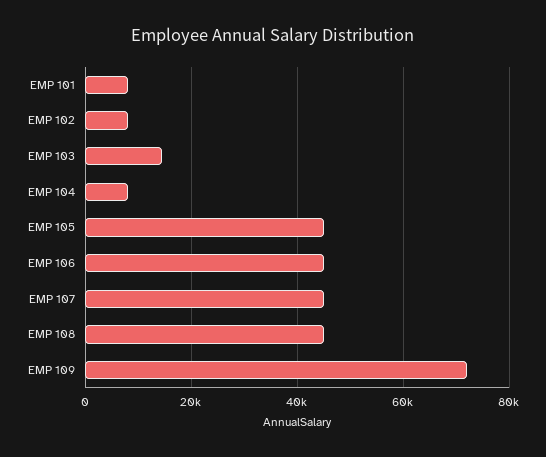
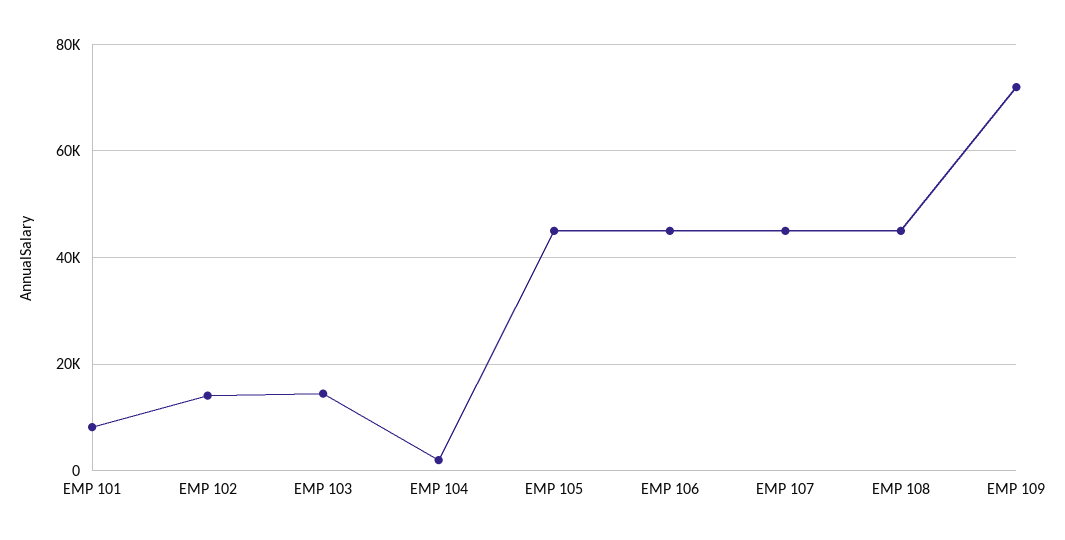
  {
    "EMP 101": 8000,
-   "EMP 102": 8000,
+   "EMP 102": 14000,
    "EMP 103": 14000,
-   "EMP 104": 8000,
+   "EMP 104": 2000,
    "EMP 105": 46000,
    "EMP 106": 46000,
    "EMP 107": 46000,
    "EMP 108": 46000,
    "EMP 109": 72000
  }

